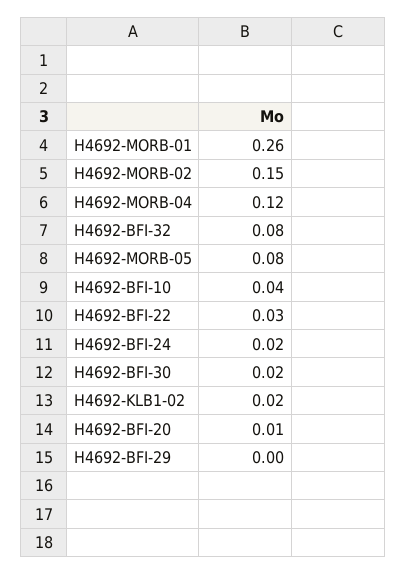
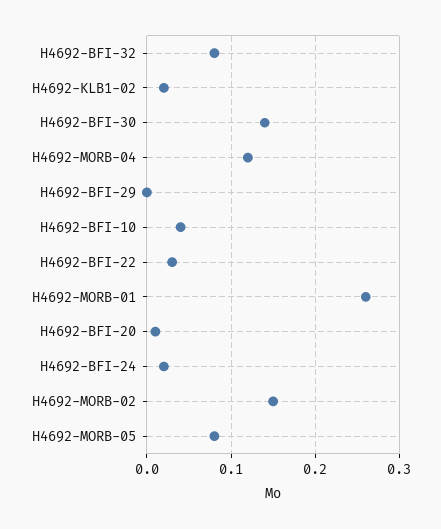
  {
    "H4692-MORB-01": 0.26,
    "H4692-MORB-02": 0.15,
    "H4692-MORB-04": 0.12,
    "H4692-BFI-32": 0.08,
    "H4692-MORB-05": 0.08,
    "H4692-BFI-10": 0.04,
    "H4692-BFI-22": 0.03,
    "H4692-BFI-24": 0.02,
-   "H4692-BFI-30": 0.02,
+   "H4692-BFI-30": 0.14,
    "H4692-KLB1-02": 0.02,
    "H4692-BFI-20": 0.01,
    "H4692-BFI-29": 0
  }

